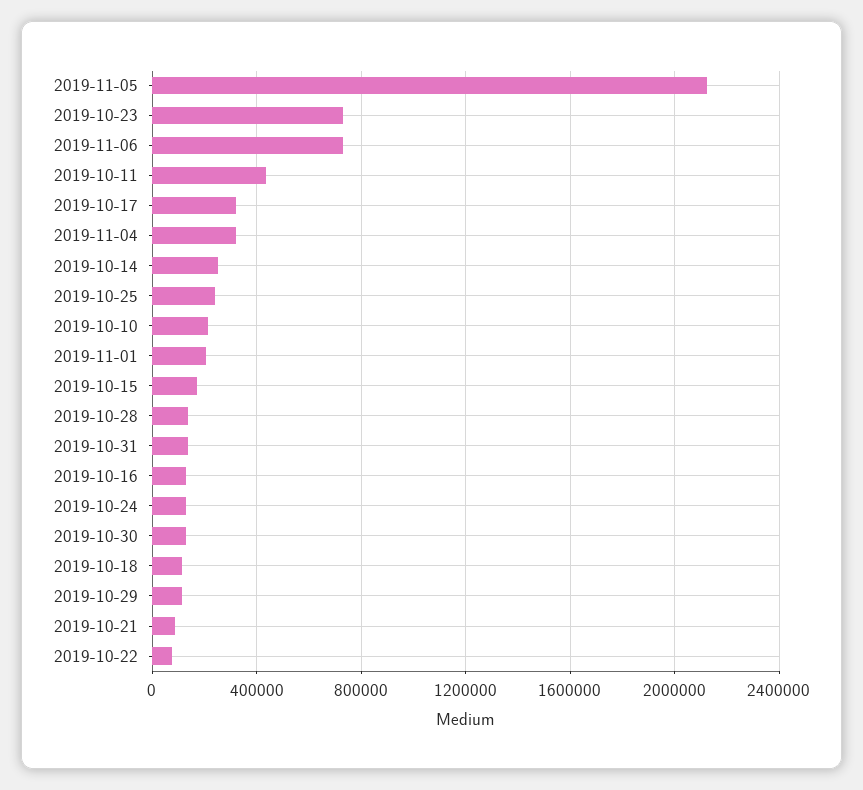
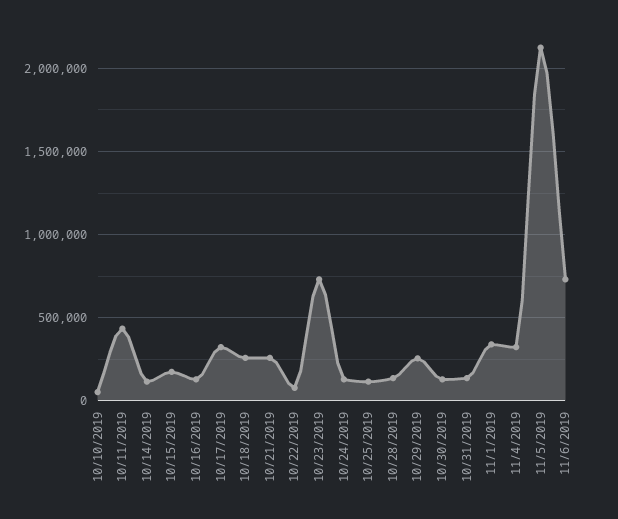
  {
    "2019-11-05": 2100000,
    "2019-10-23": 750000,
    "2019-11-06": 750000,
    "2019-10-11": 450000,
    "2019-10-17": 300000,
    "2019-11-04": 300000,
-   "2019-10-14": 250000,
+   "2019-10-14": 100000,
-   "2019-10-25": 250000,
+   "2019-10-25": 100000,
-   "2019-10-10": 200000,
+   "2019-10-10": 50000,
-   "2019-11-01": 200000,
+   "2019-11-01": 350000,
    "2019-10-15": 150000,
    "2019-10-28": 150000,
    "2019-10-31": 150000,
    "2019-10-16": 150000,
    "2019-10-24": 150000,
    "2019-10-30": 150000,
-   "2019-10-18": 100000,
+   "2019-10-18": 250000,
-   "2019-10-29": 100000,
+   "2019-10-29": 250000,
-   "2019-10-21": 100000,
+   "2019-10-21": 250000,
    "2019-10-22": 100000
  }

